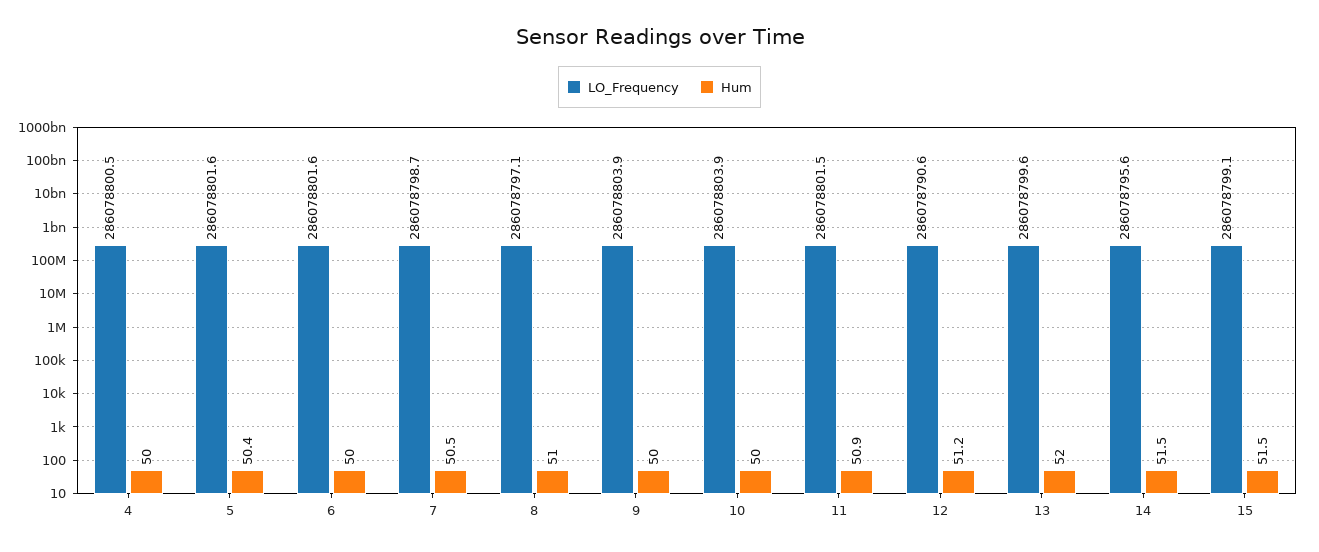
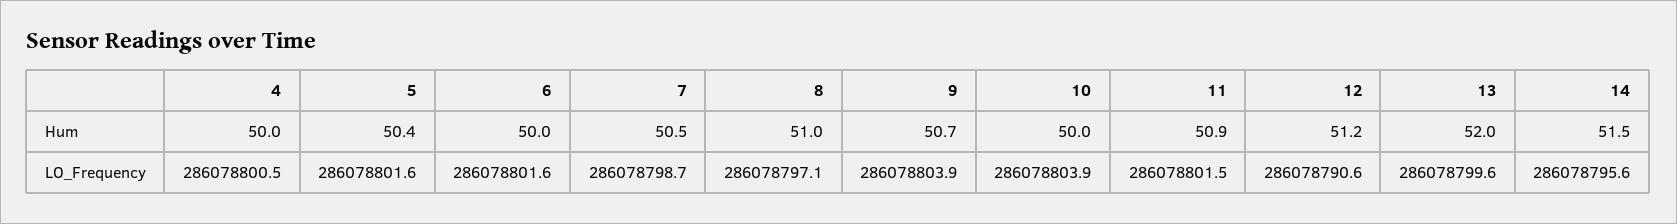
  {
    "LO_Frequency": {
      "4": 286078800.5,
      "5": 286078801.6,
      "6": 286078801.6,
      "7": 286078798.7,
      "8": 286078797.1,
      "9": 286078803.9,
      "10": 286078803.9,
      "11": 286078801.5,
      "12": 286078790.6,
      "13": 286078799.6,
-     "14": 286078795.6,
+     "14": 286078795.6
-     "15": 286078799.1
    },
    "Hum": {
      "4": 50,
      "5": 50.4,
      "6": 50,
      "7": 50.5,
      "8": 51,
-     "9": 50,
+     "9": 50.7,
      "10": 50,
      "11": 50.9,
      "12": 51.2,
      "13": 52,
-     "14": 51.5,
+     "14": 51.5
-     "15": 51.5
    }
  }

